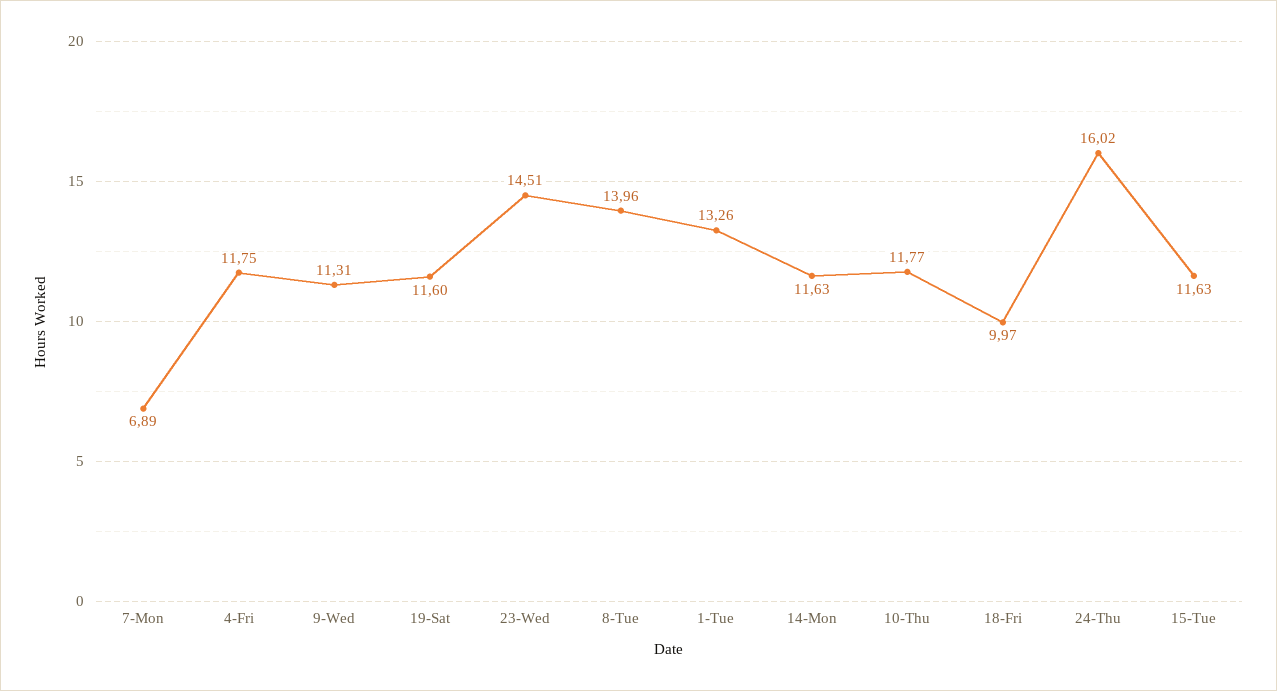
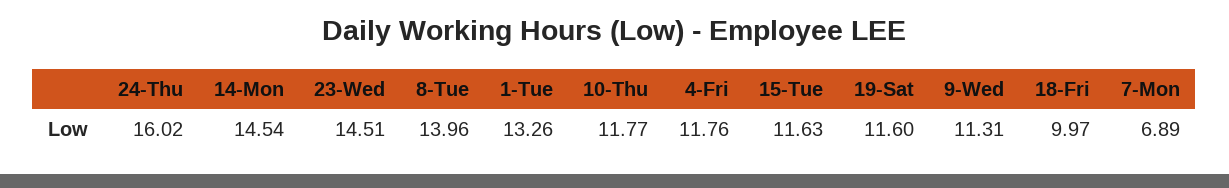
  {
    "7-Mon": 6.89,
-   "4-Fri": 11.75,
+   "4-Fri": 11.76,
    "9-Wed": 11.31,
    "19-Sat": 11.6,
    "23-Wed": 14.51,
    "8-Tue": 13.96,
    "1-Tue": 13.26,
-   "14-Mon": 11.63,
+   "14-Mon": 14.54,
    "10-Thu": 11.77,
    "18-Fri": 9.97,
    "24-Thu": 16.02,
    "15-Tue": 11.63
  }

